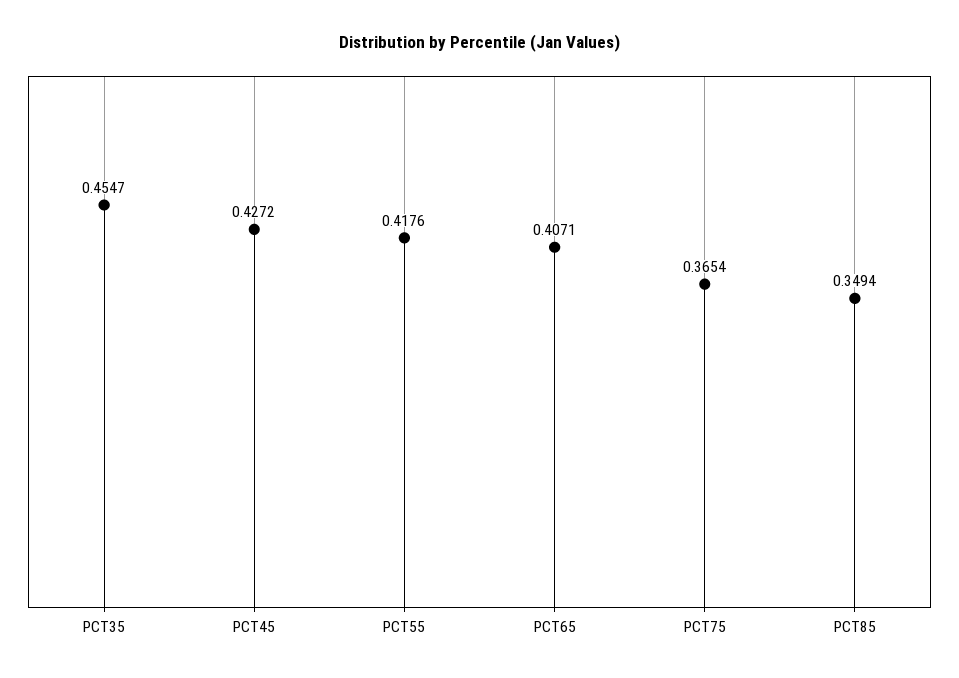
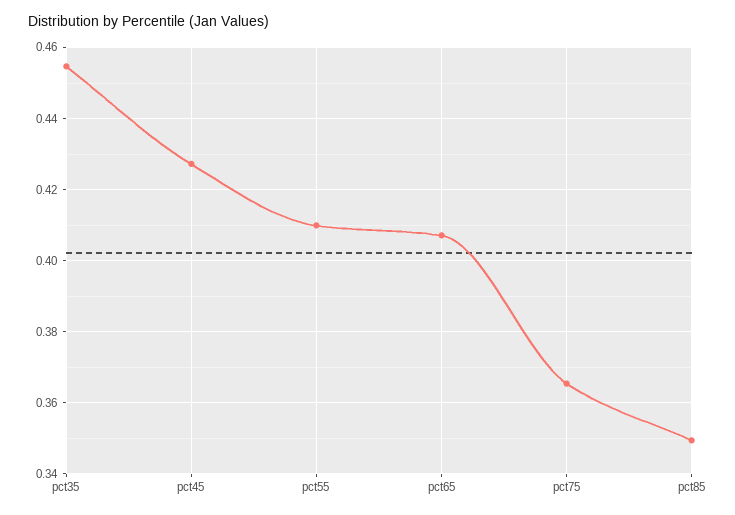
  {
    "PCT35": 0.4547,
    "PCT45": 0.4272,
-   "PCT55": 0.4176,
+   "PCT55": 0.41,
    "PCT65": 0.4071,
    "PCT75": 0.3654,
    "PCT85": 0.3494
  }

